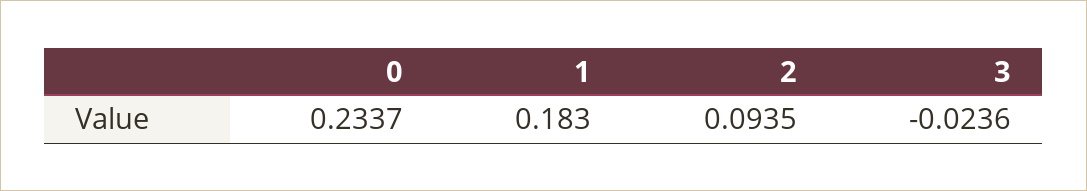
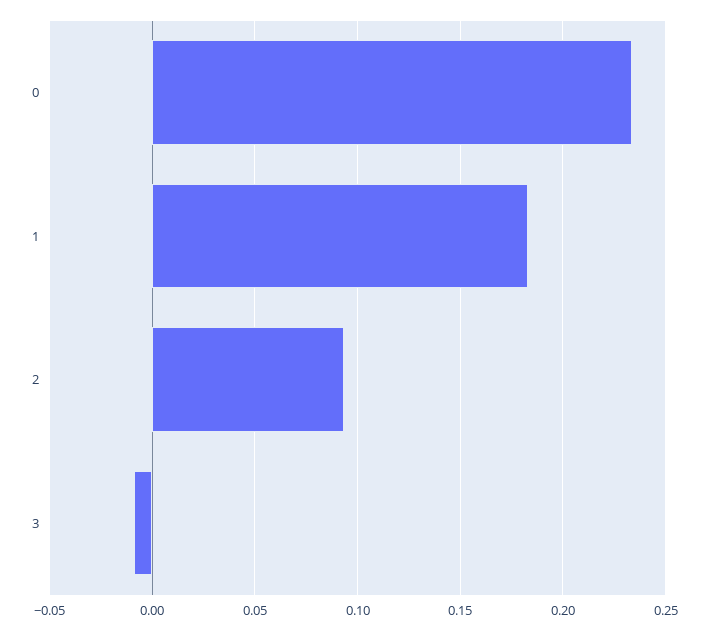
  {
    "0": 0.2337,
    "1": 0.183,
    "2": 0.0935,
-   "3": -0.0236
+   "3": -0.01
  }

